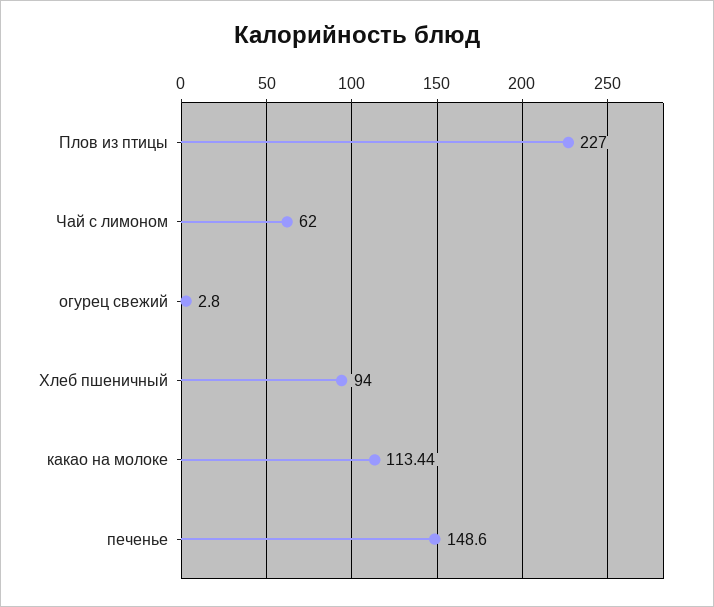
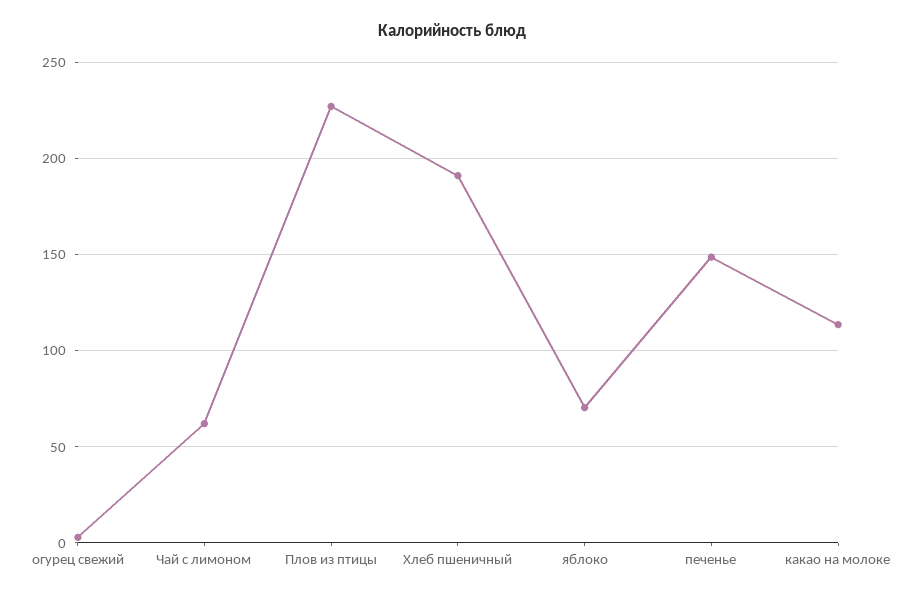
  {
    "Плов из птицы": 227,
    "Чай с лимоном": 62,
    "огурец свежий": 2.8,
-   "Хлеб пшеничный": 94,
+   "Хлеб пшеничный": 190,
    "какао на молоке": 113.44,
-   "печенье": 148.6
+   "печенье": 148.6,
+   "яблоко": 70
  }

